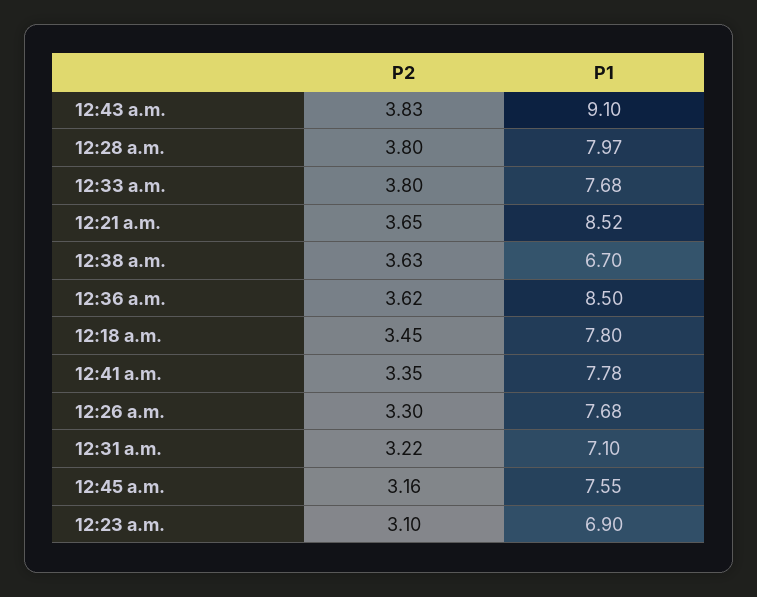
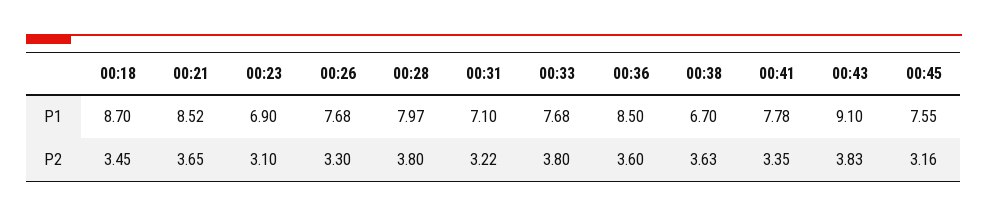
  {
    "P2": {
      "12:43 a.m.": 3.83,
      "12:28 a.m.": 3.8,
      "12:33 a.m.": 3.8,
      "12:21 a.m.": 3.65,
      "12:38 a.m.": 3.63,
-     "12:36 a.m.": 3.62,
+     "12:36 a.m.": 3.6,
      "12:18 a.m.": 3.45,
      "12:41 a.m.": 3.35,
      "12:26 a.m.": 3.3,
      "12:31 a.m.": 3.22,
      "12:45 a.m.": 3.16,
      "12:23 a.m.": 3.1
    },
    "P1": {
      "12:43 a.m.": 9.1,
      "12:28 a.m.": 7.97,
      "12:33 a.m.": 7.68,
      "12:21 a.m.": 8.52,
      "12:38 a.m.": 6.7,
      "12:36 a.m.": 8.5,
-     "12:18 a.m.": 7.8,
+     "12:18 a.m.": 8.7,
      "12:41 a.m.": 7.78,
      "12:26 a.m.": 7.68,
      "12:31 a.m.": 7.1,
      "12:45 a.m.": 7.55,
      "12:23 a.m.": 6.9
    }
  }

